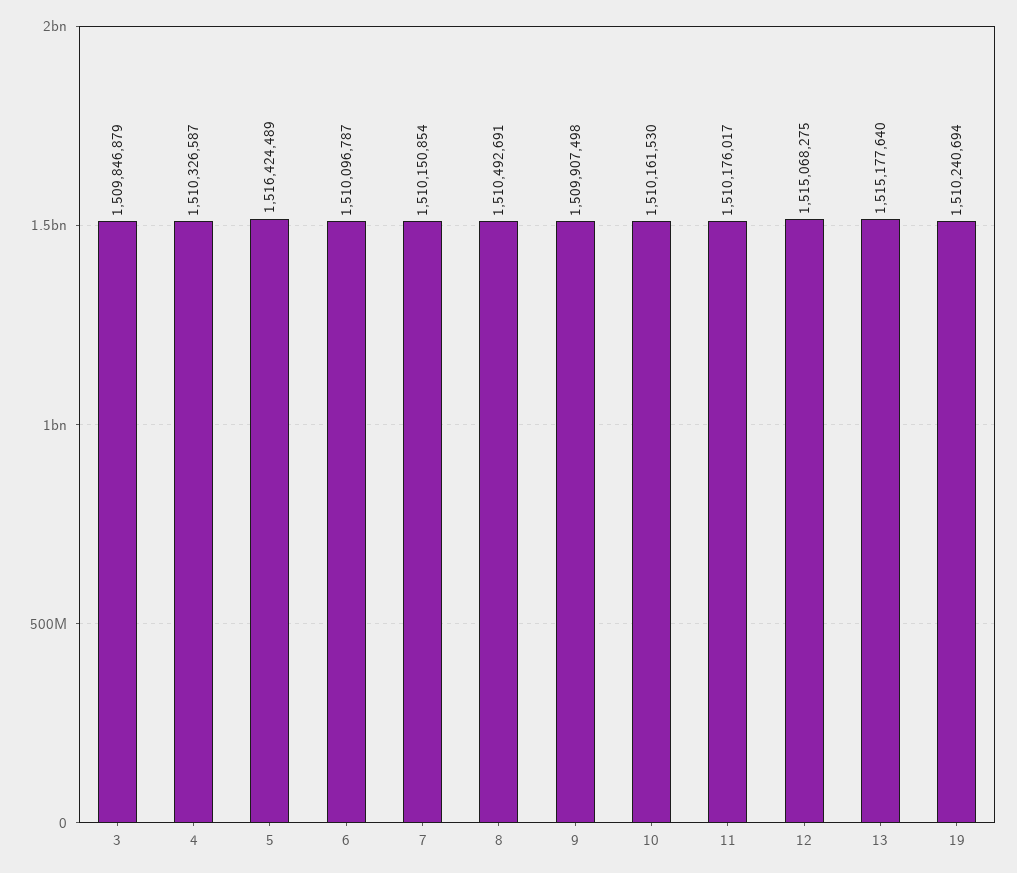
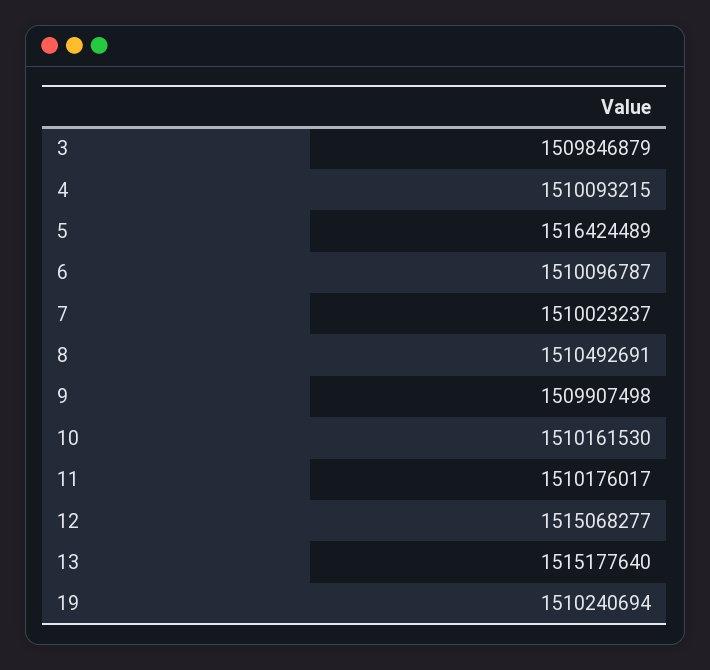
  {
    "3": 1509846879,
-   "4": 1510326587,
+   "4": 1510093215,
    "5": 1516424489,
    "6": 1510096787,
-   "7": 1510150854,
+   "7": 1510023237,
    "8": 1510492691,
    "9": 1509907498,
    "10": 1510161530,
    "11": 1510176017,
-   "12": 1515068275,
+   "12": 1515068277,
    "13": 1515177640,
    "19": 1510240694
  }

